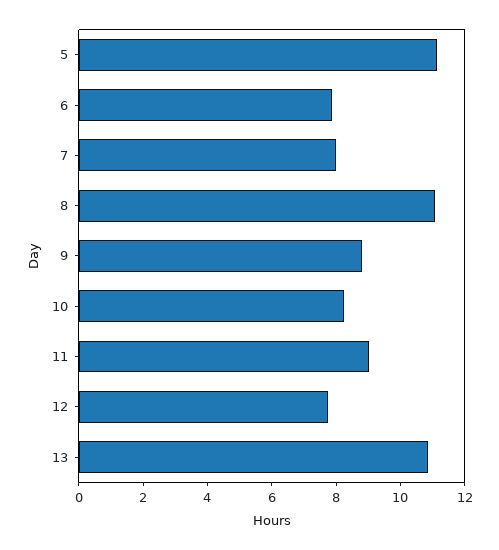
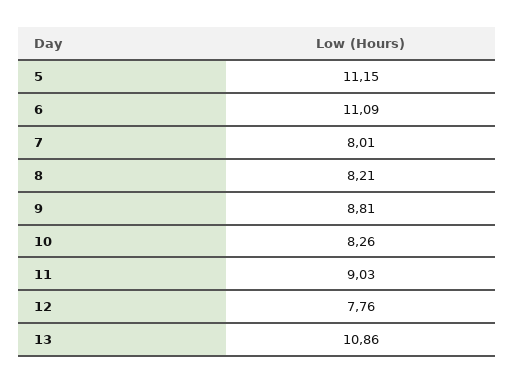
  {
    "5": 11.15,
-   "6": 8,
+   "6": 11.09,
    "7": 8.01,
-   "8": 11,
+   "8": 8.21,
    "9": 8.81,
    "10": 8.26,
    "11": 9.03,
    "12": 7.76,
    "13": 10.86
  }

